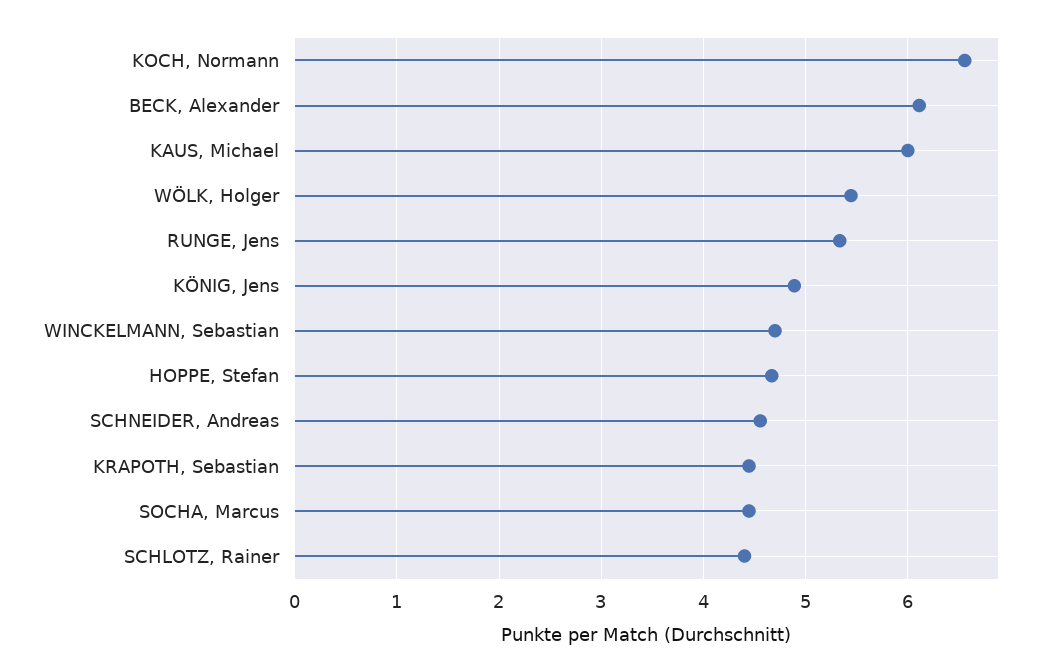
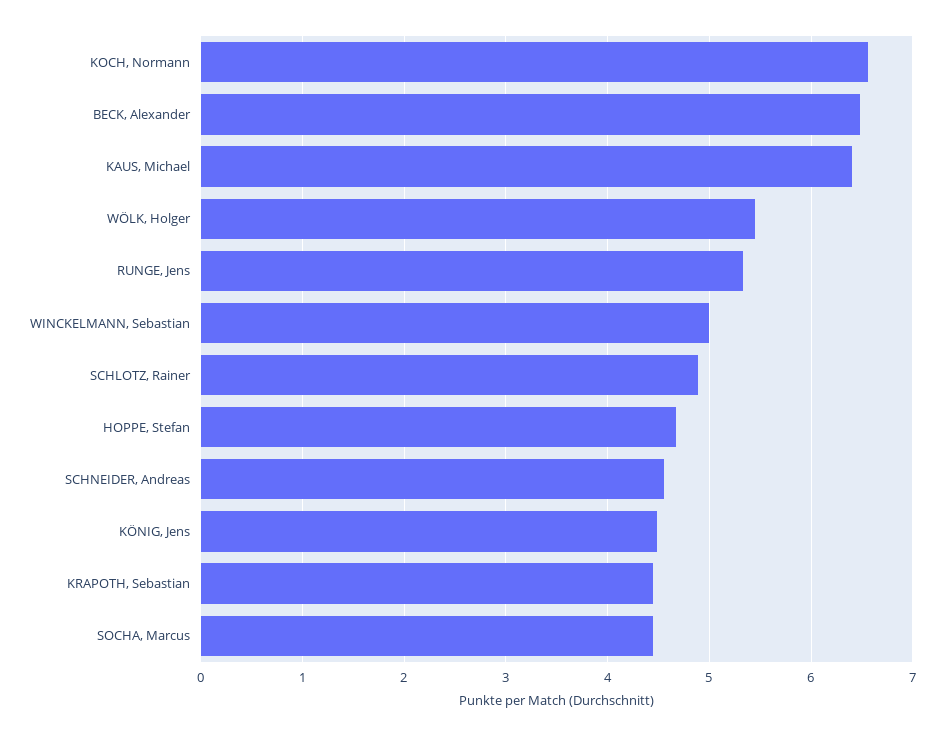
  {
    "KOCH, Normann": 6.6,
-   "BECK, Alexander": 6.1,
+   "BECK, Alexander": 6.5,
-   "KAUS, Michael": 6,
+   "KAUS, Michael": 6.4,
    "WÖLK, Holger": 5.4,
    "RUNGE, Jens": 5.3,
-   "KÖNIG, Jens": 4.9,
+   "KÖNIG, Jens": 4.5,
-   "WINCKELMANN, Sebastian": 4.7,
+   "WINCKELMANN, Sebastian": 5,
    "HOPPE, Stefan": 4.7,
    "SCHNEIDER, Andreas": 4.6,
    "KRAPOTH, Sebastian": 4.4,
    "SOCHA, Marcus": 4.4,
-   "SCHLOTZ, Rainer": 4.4
+   "SCHLOTZ, Rainer": 4.9
  }

